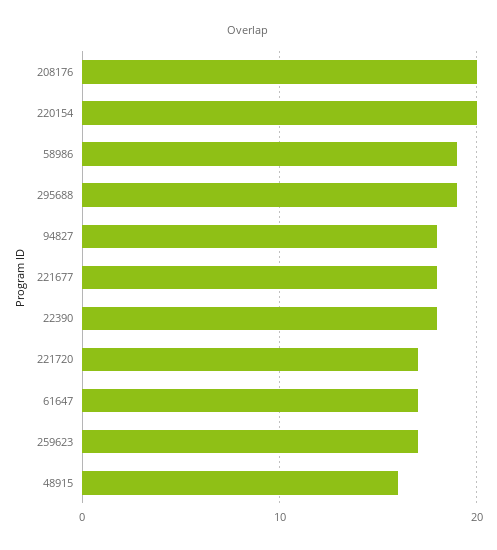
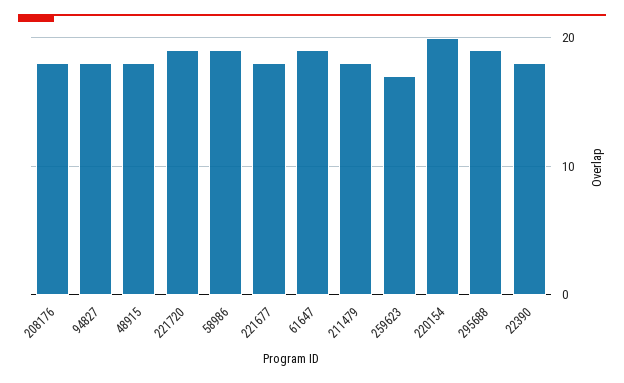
  {
-   "208176": 20,
+   "208176": 18,
    "220154": 20,
    "58986": 19,
    "295688": 19,
    "94827": 18,
    "221677": 18,
    "22390": 18,
-   "221720": 17,
+   "221720": 19,
-   "61647": 17,
+   "61647": 19,
    "259623": 17,
-   "48915": 16
+   "48915": 18,
+   "211479": 18
  }

